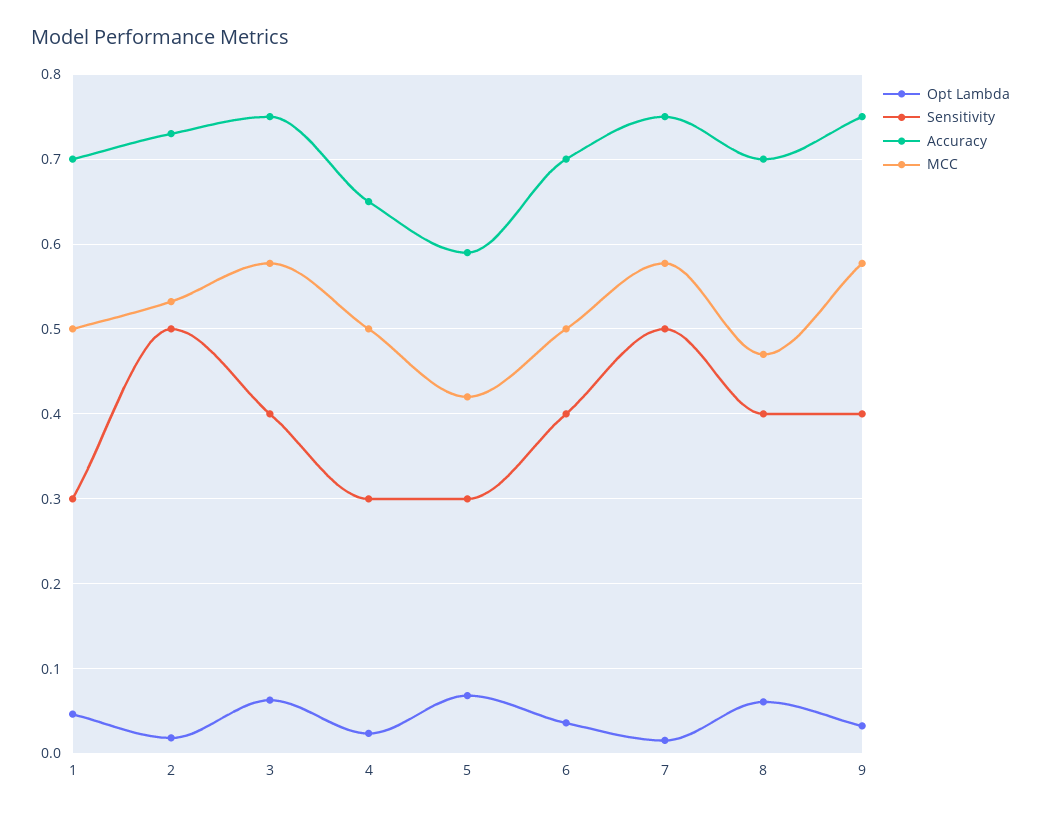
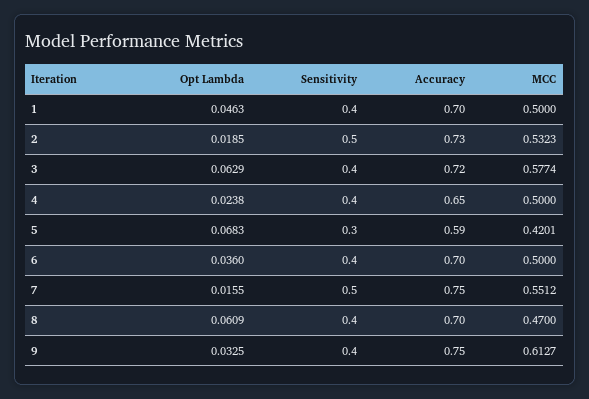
  {
    "Opt Lambda": {
      "1": 0.0463,
      "2": 0.0185,
      "3": 0.0629,
      "4": 0.0238,
      "5": 0.0683,
      "6": 0.036,
      "7": 0.0155,
      "8": 0.0609,
      "9": 0.0325
    },
    "Sensitivity": {
-     "1": 0.3,
+     "1": 0.4,
      "2": 0.5,
      "3": 0.4,
-     "4": 0.3,
+     "4": 0.4,
      "5": 0.3,
      "6": 0.4,
      "7": 0.5,
      "8": 0.4,
      "9": 0.4
    },
    "Accuracy": {
      "1": 0.7,
      "2": 0.73,
-     "3": 0.75,
+     "3": 0.72,
      "4": 0.65,
      "5": 0.59,
      "6": 0.7,
      "7": 0.75,
      "8": 0.7,
      "9": 0.75
    },
    "MCC": {
      "1": 0.5,
      "2": 0.5323,
      "3": 0.5774,
      "4": 0.5,
      "5": 0.4201,
      "6": 0.5,
-     "7": 0.58,
+     "7": 0.5512,
      "8": 0.47,
-     "9": 0.58
+     "9": 0.6127
    }
  }

